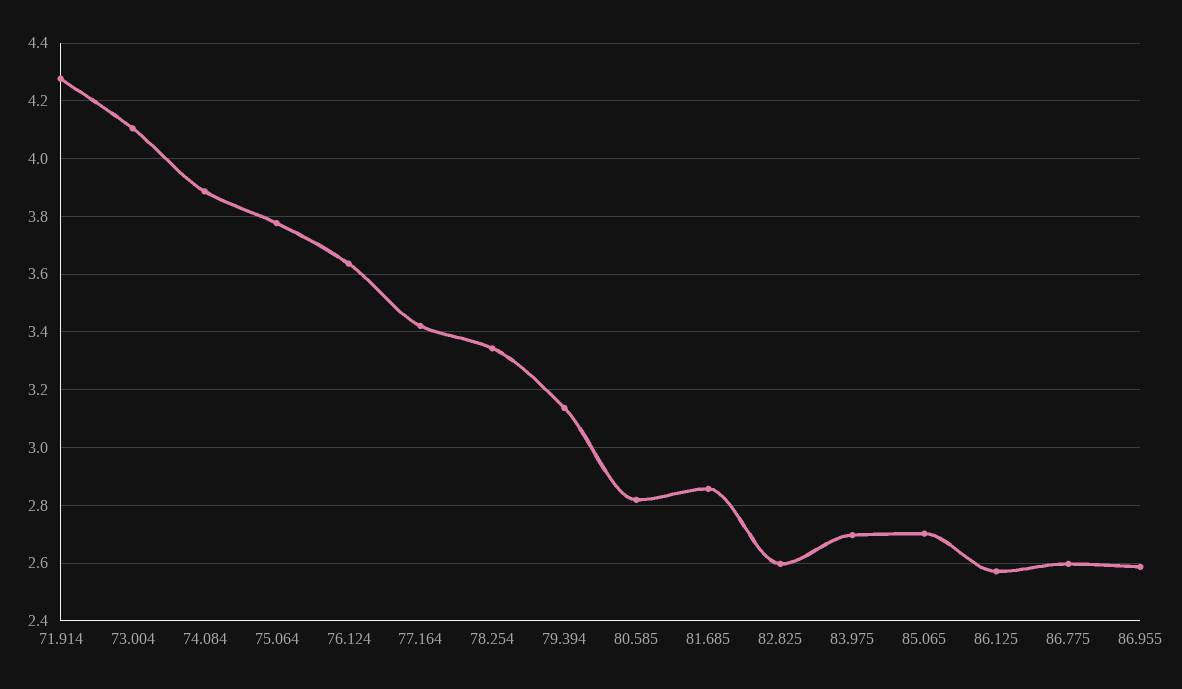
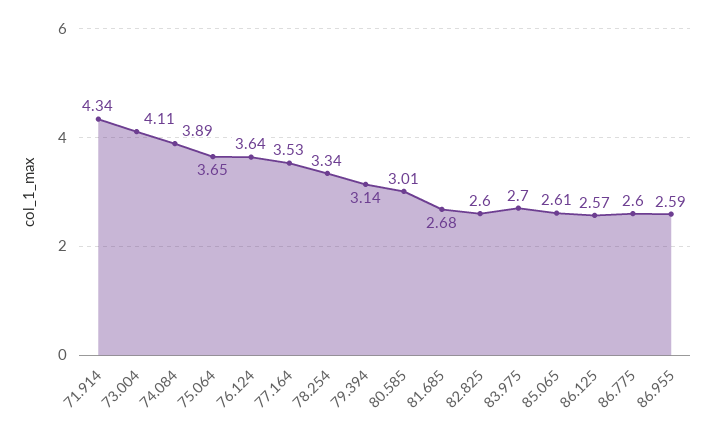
  {
-   "71.914": 4.275,
+   "71.914": 4.34,
    "73.004": 4.11,
    "74.084": 3.89,
-   "75.064": 3.775,
+   "75.064": 3.65,
    "76.124": 3.64,
-   "77.164": 3.425,
+   "77.164": 3.53,
    "78.254": 3.34,
    "79.394": 3.14,
-   "80.585": 2.825,
+   "80.585": 3.01,
-   "81.685": 2.85,
+   "81.685": 2.68,
    "82.825": 2.6,
    "83.975": 2.7,
-   "85.065": 2.7,
+   "85.065": 2.61,
    "86.125": 2.57,
    "86.775": 2.6,
    "86.955": 2.59
  }

